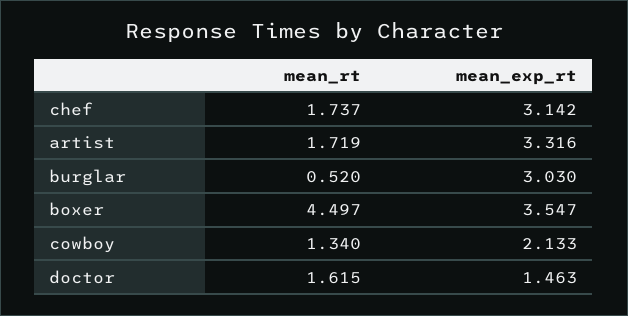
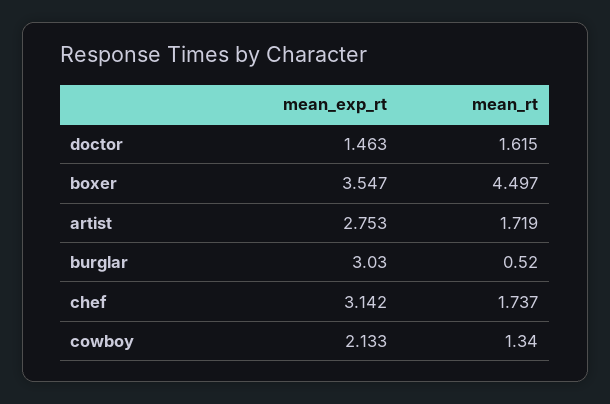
  {
    "mean_rt": {
      "chef": 1.737,
      "artist": 1.719,
      "burglar": 0.52,
      "boxer": 4.497,
      "cowboy": 1.34,
      "doctor": 1.615
    },
    "mean_exp_rt": {
      "chef": 3.142,
-     "artist": 3.316,
+     "artist": 2.753,
      "burglar": 3.03,
      "boxer": 3.547,
      "cowboy": 2.133,
      "doctor": 1.463
    }
  }

